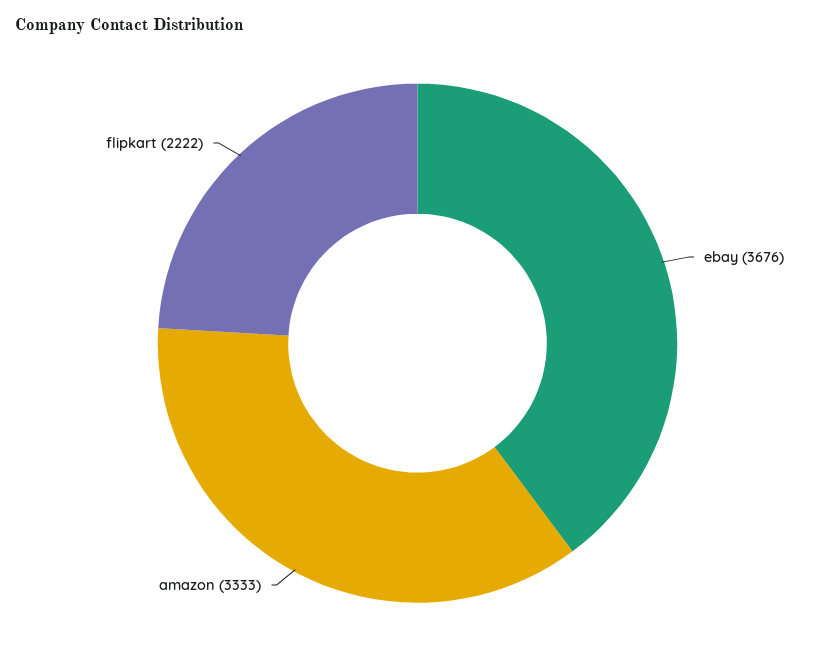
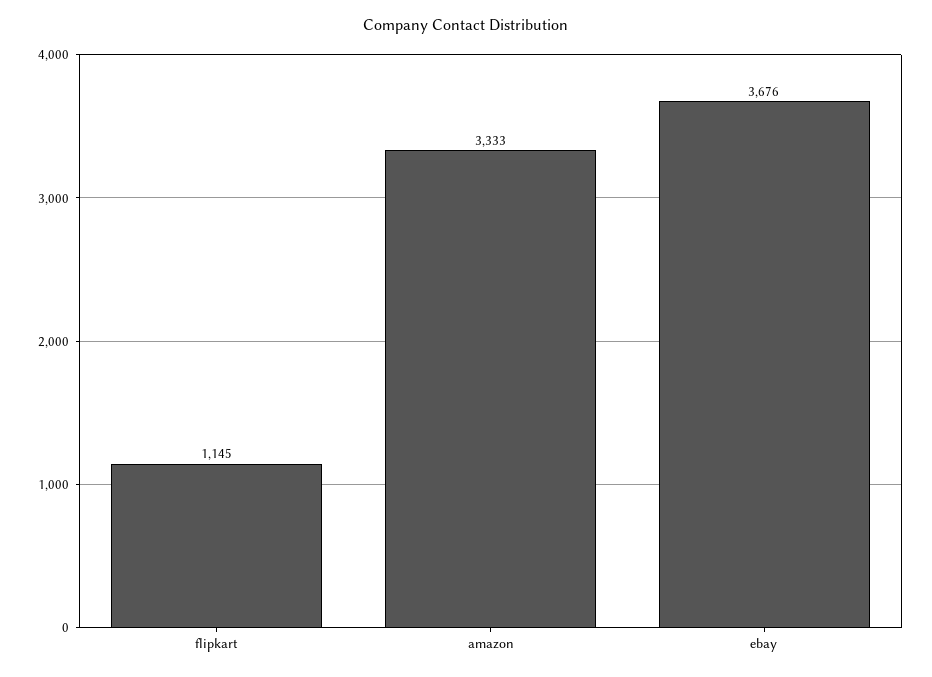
  {
    "ebay": 3676,
    "amazon": 3333,
-   "flipkart": 2222
+   "flipkart": 1145
  }

